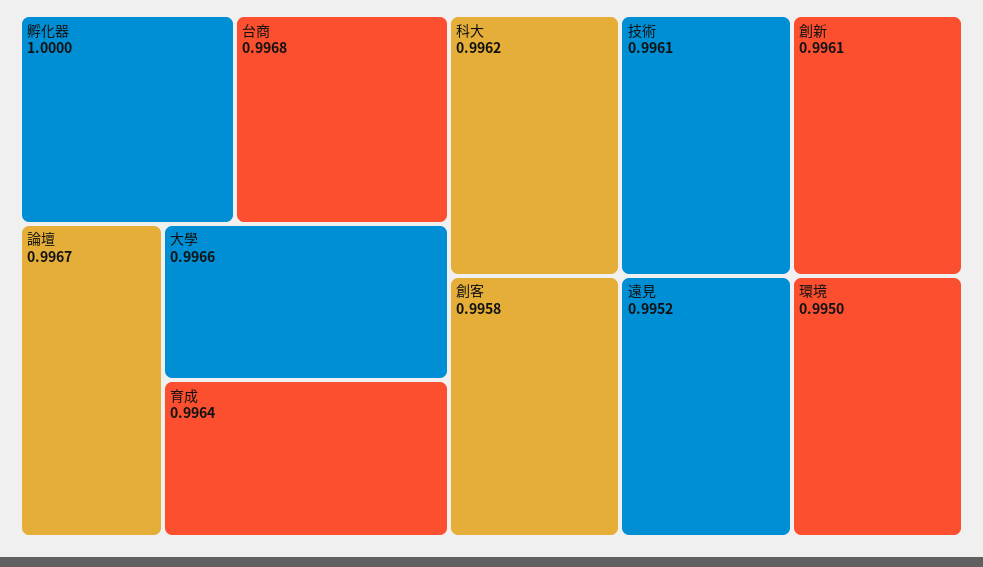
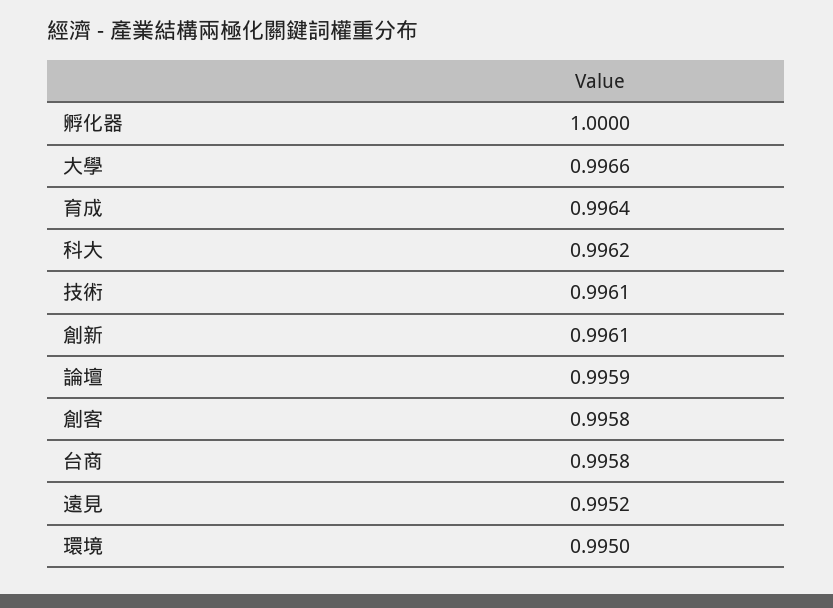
  {
    "孵化器": 1,
-   "台商": 0.9968,
+   "台商": 0.9958,
-   "論壇": 0.9967,
+   "論壇": 0.9959,
    "大學": 0.9966,
    "育成": 0.9964,
    "科大": 0.9962,
    "技術": 0.9961,
    "創新": 0.9961,
    "創客": 0.9958,
    "遠見": 0.9952,
    "環境": 0.995
  }

